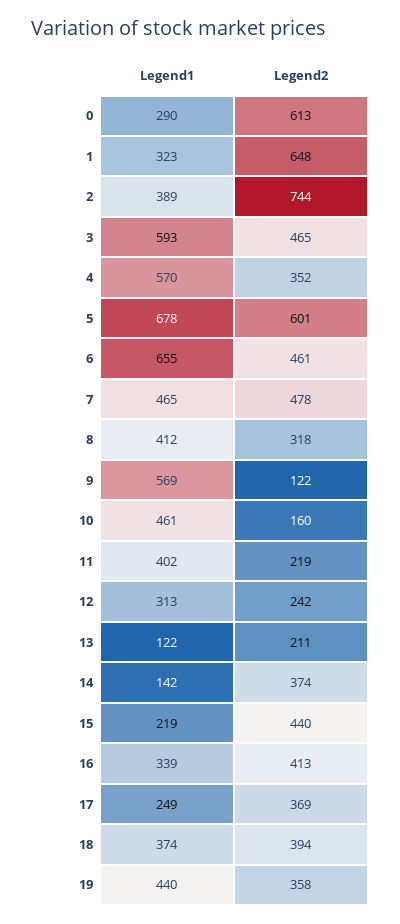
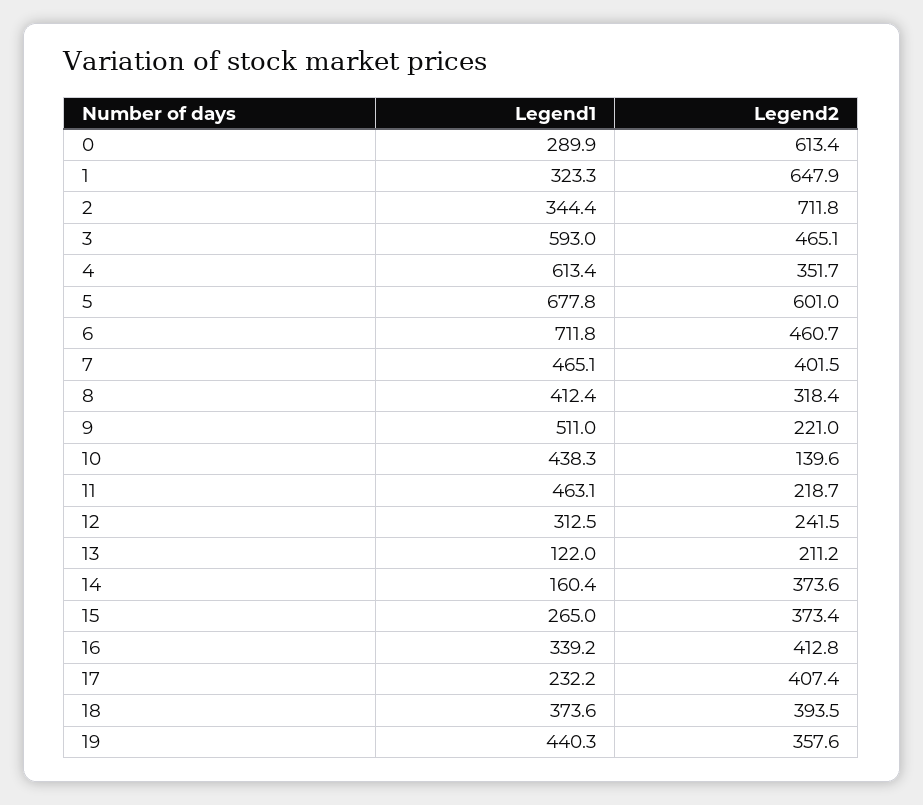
  {
    "Legend1": {
      "0": 289.9,
      "1": 323.3,
-     "2": 389,
+     "2": 344.4,
      "3": 593,
-     "4": 570,
+     "4": 613.4,
      "5": 677.8,
-     "6": 655,
+     "6": 711.8,
      "7": 465.1,
      "8": 412.4,
-     "9": 569,
+     "9": 511,
-     "10": 461,
+     "10": 438.3,
-     "11": 402,
+     "11": 463.1,
      "12": 312.5,
      "13": 122,
-     "14": 142,
+     "14": 160.4,
-     "15": 219,
+     "15": 265,
      "16": 339.2,
-     "17": 249,
+     "17": 232.2,
      "18": 373.6,
      "19": 440.3
    },
    "Legend2": {
      "0": 613.4,
      "1": 647.9,
-     "2": 744,
+     "2": 711.8,
      "3": 465.1,
      "4": 351.7,
      "5": 601,
      "6": 460.7,
-     "7": 478,
+     "7": 401.5,
      "8": 318.4,
-     "9": 122,
+     "9": 221,
-     "10": 160,
+     "10": 139.6,
      "11": 218.7,
      "12": 241.5,
      "13": 211.2,
      "14": 373.6,
-     "15": 440,
+     "15": 373.4,
      "16": 412.8,
-     "17": 369,
+     "17": 407.4,
      "18": 393.5,
      "19": 357.6
    }
  }

